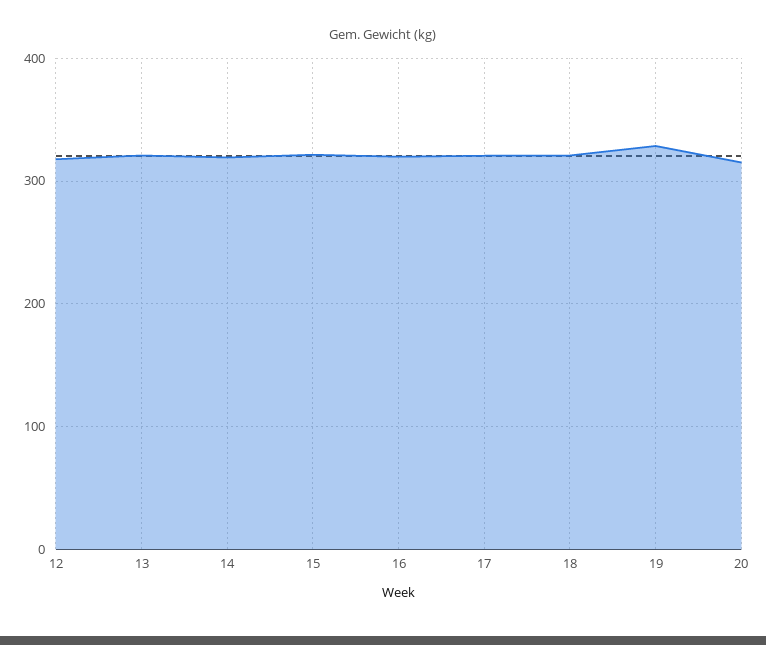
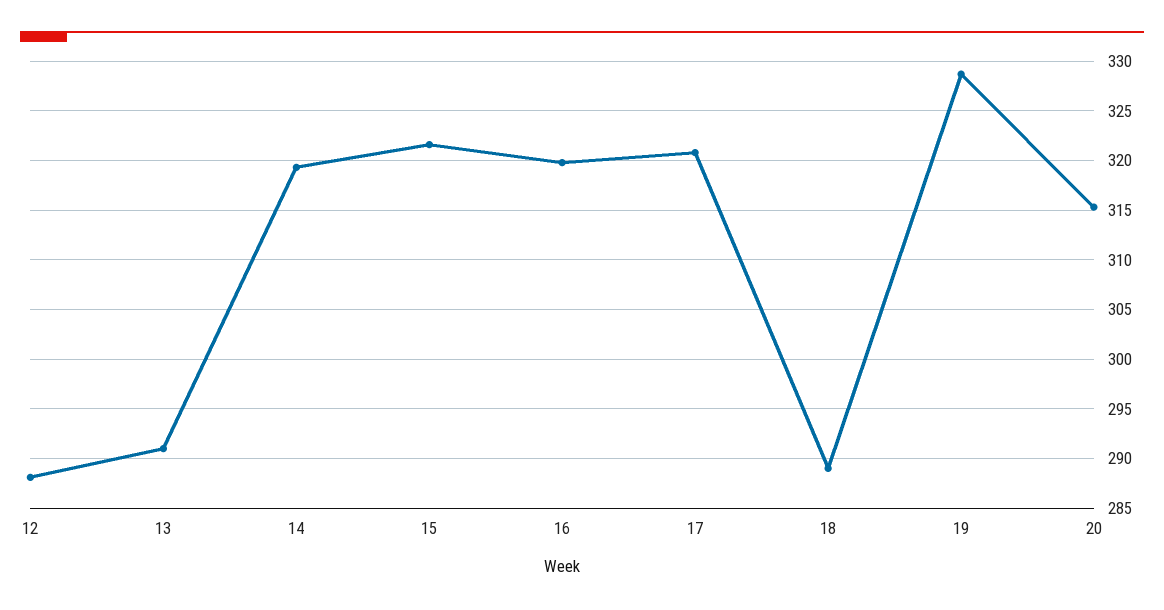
  {
-   "12": 320,
+   "12": 288,
-   "13": 320,
+   "13": 291,
    "14": 319,
    "15": 322,
    "16": 320,
    "17": 321,
-   "18": 320,
+   "18": 289,
    "19": 329,
    "20": 315
  }

